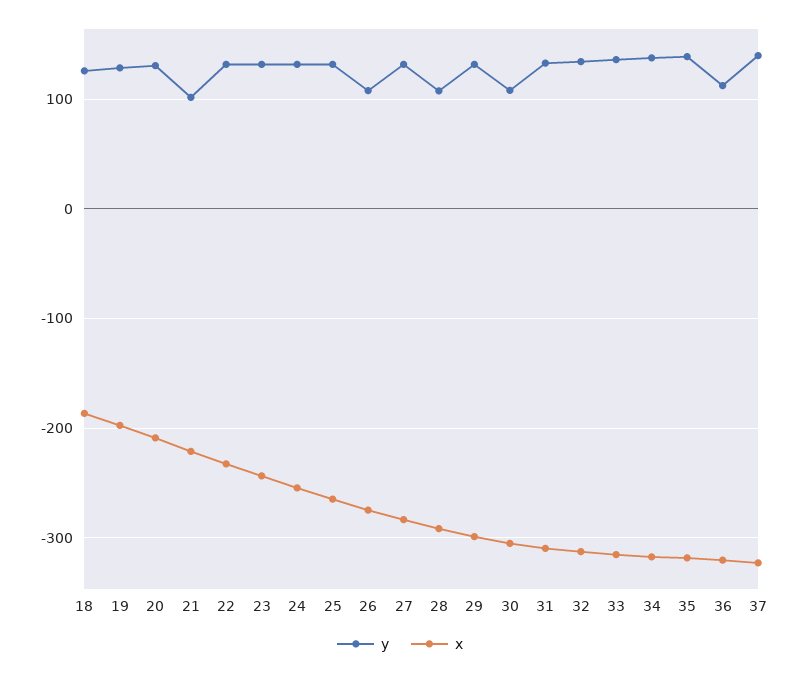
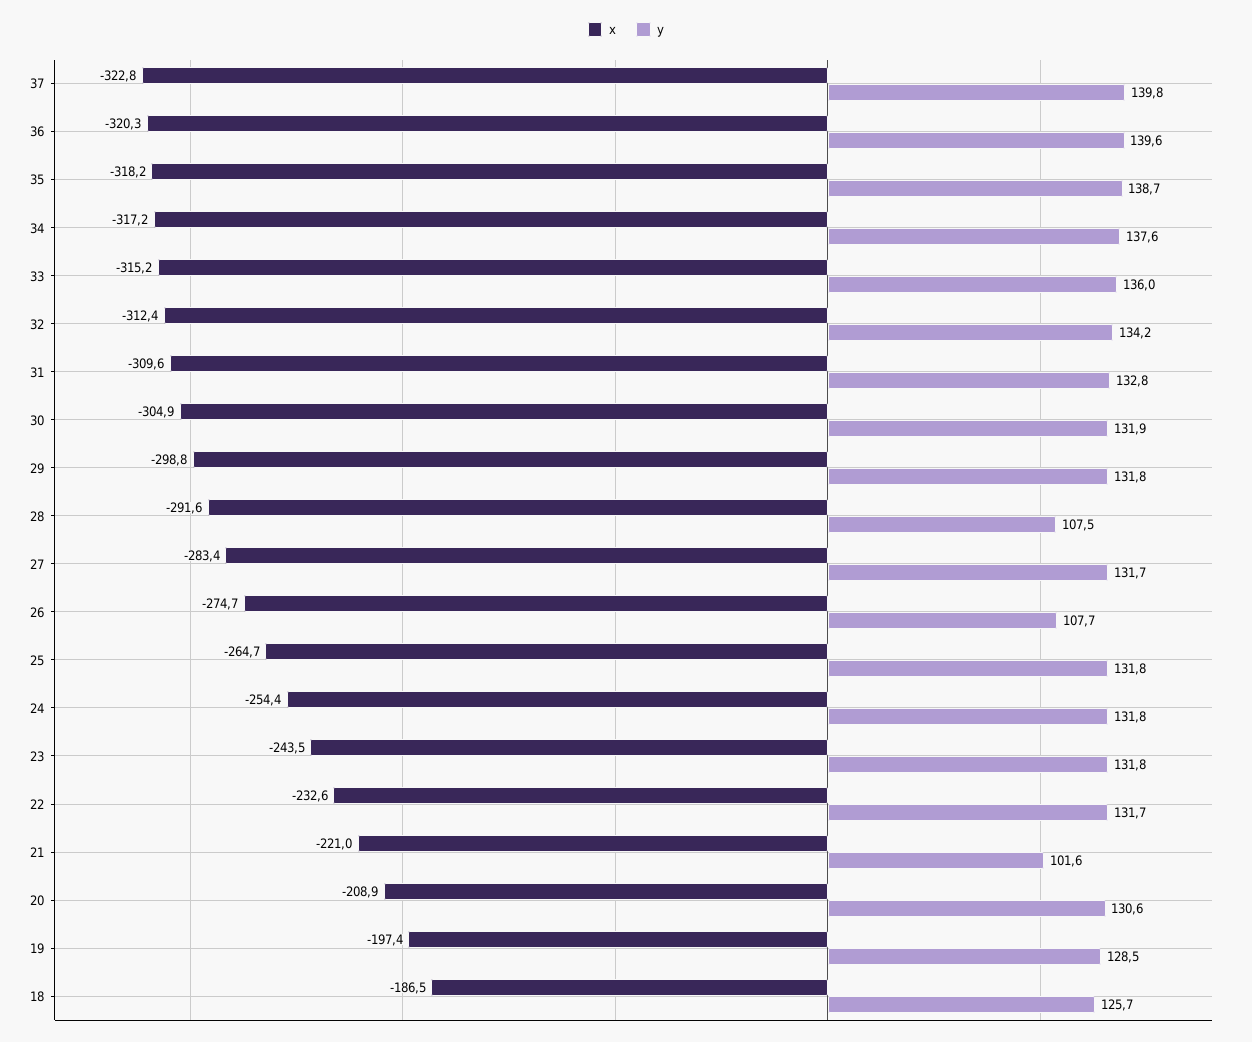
  {
    "y": {
      "18": 125.7,
      "19": 128.5,
      "20": 130.6,
      "21": 101.6,
      "22": 131.7,
      "23": 131.8,
      "24": 131.8,
      "25": 131.8,
      "26": 107.7,
      "27": 131.7,
      "28": 107.5,
      "29": 131.8,
-     "30": 110,
+     "30": 131.9,
      "31": 132.8,
      "32": 134.2,
      "33": 136,
      "34": 137.6,
      "35": 138.7,
-     "36": 110,
+     "36": 139.6,
      "37": 139.8
    },
    "x": {
      "18": -186.5,
      "19": -197.4,
      "20": -208.9,
      "21": -221,
      "22": -232.6,
      "23": -243.5,
      "24": -254.4,
      "25": -264.7,
      "26": -274.7,
      "27": -283.4,
      "28": -291.6,
      "29": -298.8,
      "30": -304.9,
      "31": -309.6,
      "32": -312.4,
      "33": -315.2,
      "34": -317.2,
      "35": -318.2,
      "36": -320.3,
      "37": -322.8
    }
  }

